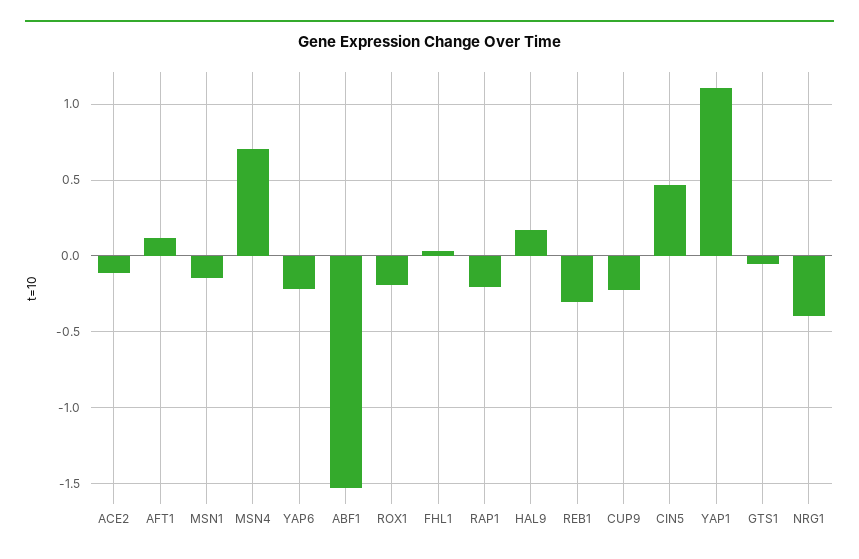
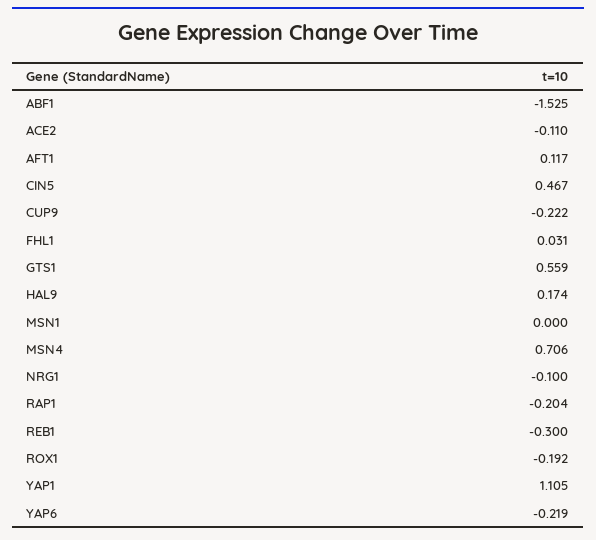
  {
    "ACE2": -0.11,
    "AFT1": 0.117,
-   "MSN1": -0.15,
+   "MSN1": 0,
    "MSN4": 0.706,
    "YAP6": -0.219,
    "ABF1": -1.525,
    "ROX1": -0.192,
    "FHL1": 0.031,
    "RAP1": -0.204,
    "HAL9": 0.174,
    "REB1": -0.3,
    "CUP9": -0.222,
    "CIN5": 0.467,
    "YAP1": 1.105,
-   "GTS1": -0.05,
+   "GTS1": 0.559,
-   "NRG1": -0.4
+   "NRG1": -0.1
  }

